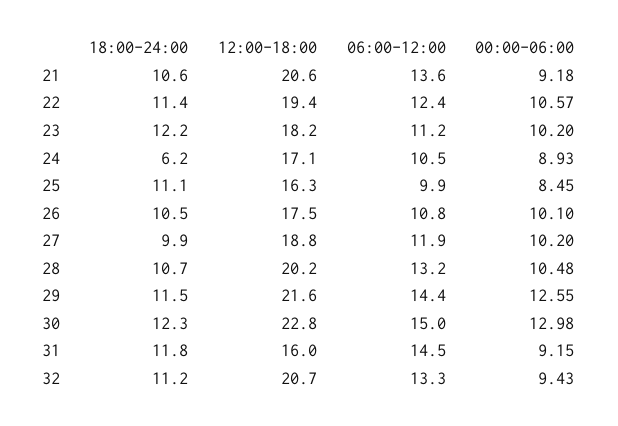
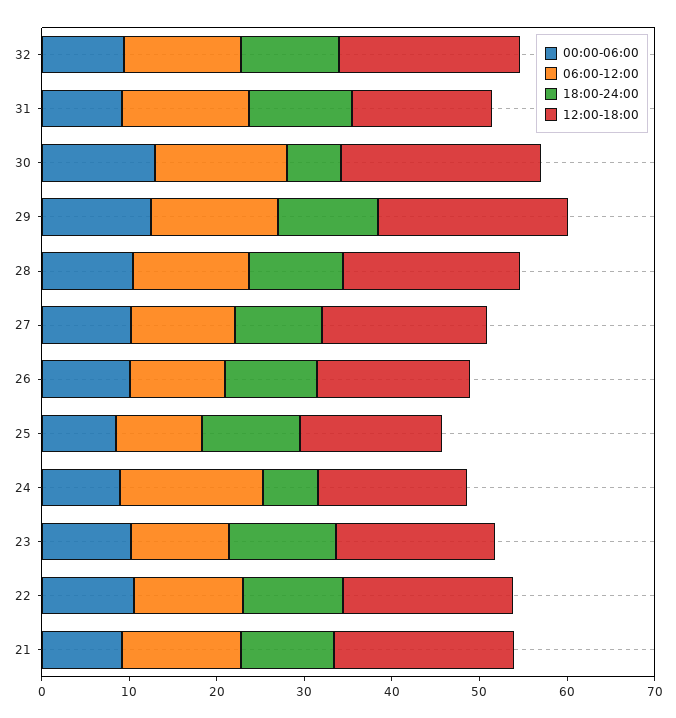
  {
    "18:00-24:00": {
      "21": 10.6,
      "22": 11.4,
      "23": 12.2,
      "24": 6.2,
      "25": 11.1,
      "26": 10.5,
      "27": 9.9,
      "28": 10.7,
      "29": 11.5,
-     "30": 12.3,
+     "30": 6,
      "31": 11.8,
      "32": 11.2
    },
    "12:00-18:00": {
      "21": 20.6,
      "22": 19.4,
      "23": 18.2,
      "24": 17.1,
      "25": 16.3,
      "26": 17.5,
      "27": 18.8,
      "28": 20.2,
      "29": 21.6,
      "30": 22.8,
      "31": 16,
      "32": 20.7
    },
    "06:00-12:00": {
      "21": 13.6,
      "22": 12.4,
      "23": 11.2,
-     "24": 10.5,
+     "24": 16,
      "25": 9.9,
      "26": 10.8,
      "27": 11.9,
      "28": 13.2,
      "29": 14.4,
      "30": 15,
      "31": 14.5,
      "32": 13.3
    },
    "00:00-06:00": {
      "21": 9.18,
      "22": 10.57,
      "23": 10.2,
      "24": 8.93,
      "25": 8.45,
      "26": 10.1,
      "27": 10.2,
      "28": 10.48,
      "29": 12.55,
      "30": 12.98,
      "31": 9.15,
      "32": 9.43
    }
  }

